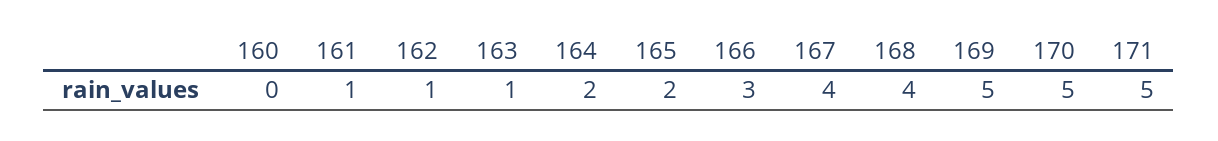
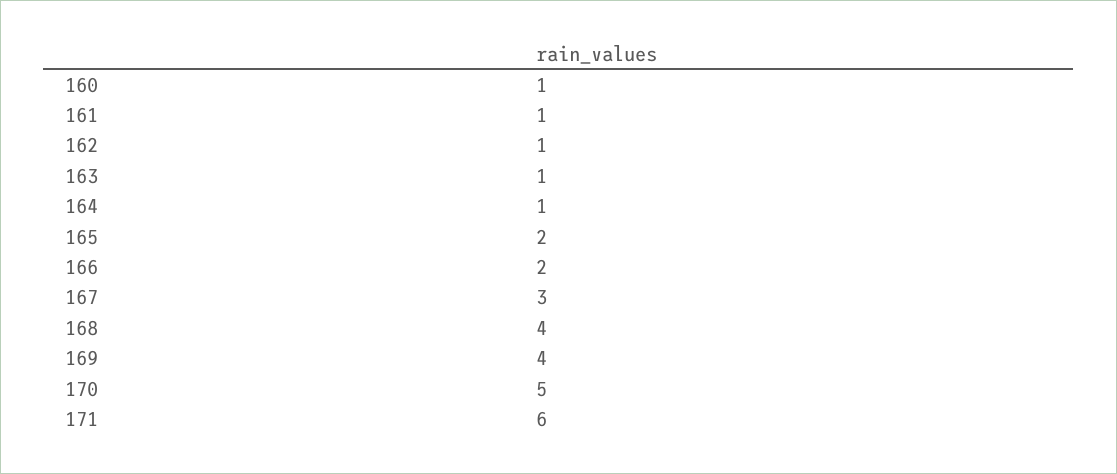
  {
-   "160": 0,
+   "160": 1,
    "161": 1,
    "162": 1,
    "163": 1,
-   "164": 2,
+   "164": 1,
    "165": 2,
-   "166": 3,
+   "166": 2,
-   "167": 4,
+   "167": 3,
    "168": 4,
-   "169": 5,
+   "169": 4,
    "170": 5,
-   "171": 5
+   "171": 6
  }

